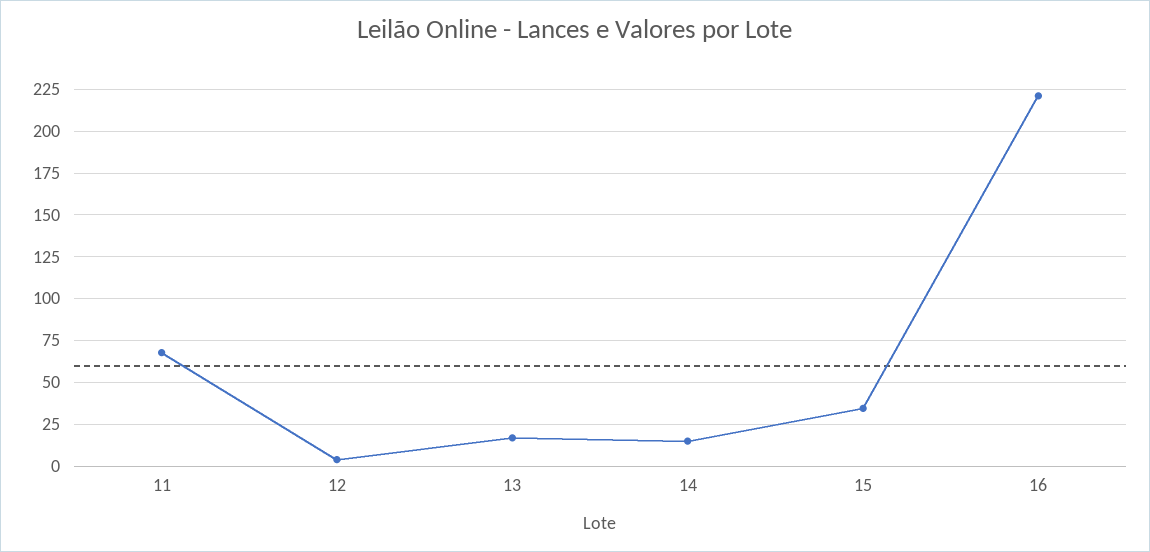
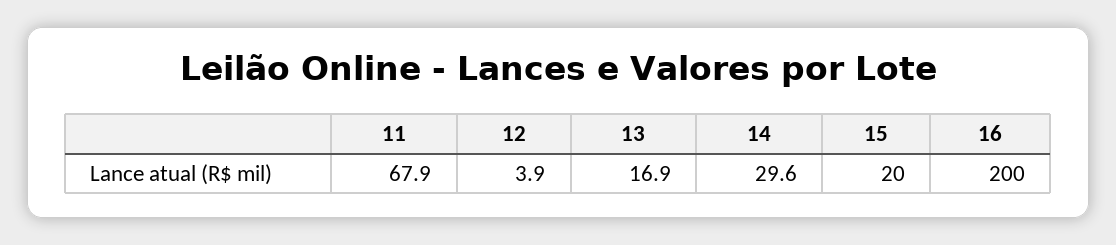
  {
    "11": 67.9,
    "12": 3.9,
    "13": 16.9,
-   "14": 15,
+   "14": 29.6,
-   "15": 35,
+   "15": 20,
-   "16": 220
+   "16": 200
  }

